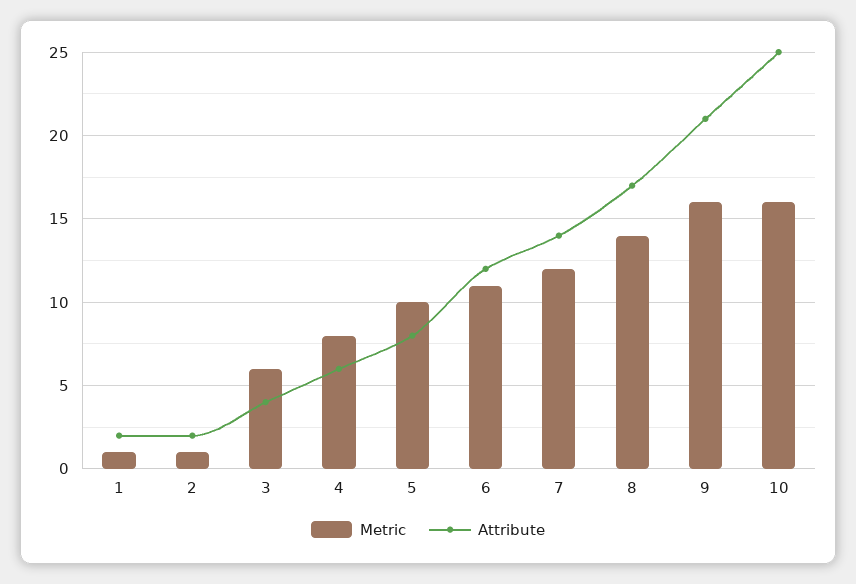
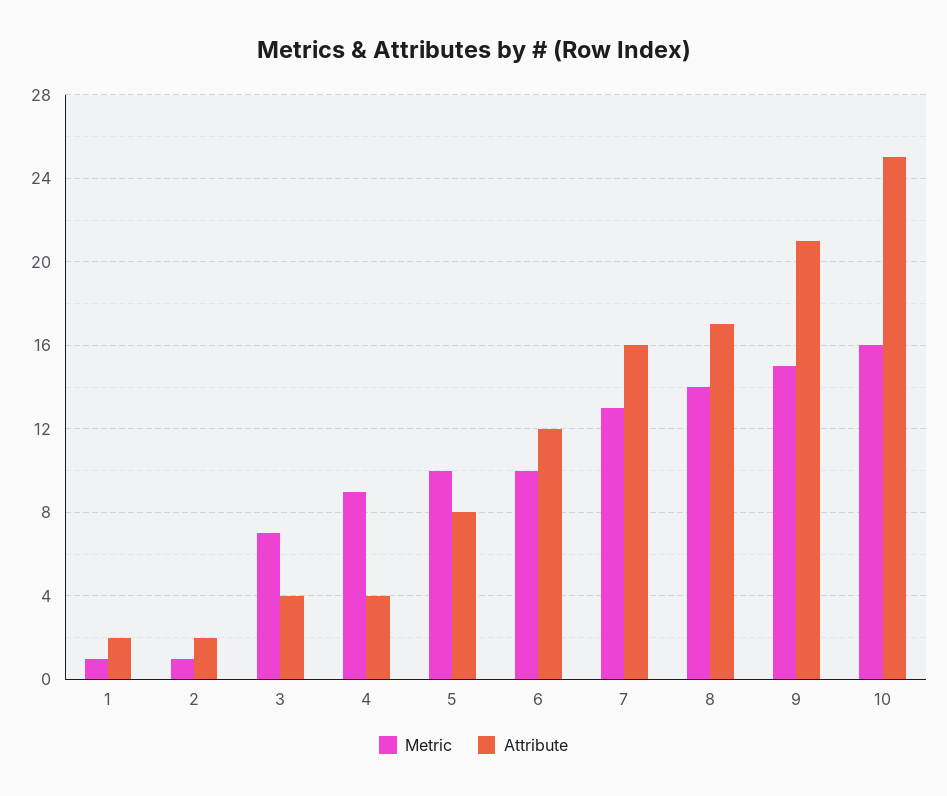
  {
    "Metric": {
      "1": 1,
      "2": 1,
-     "3": 6,
+     "3": 7,
-     "4": 8,
+     "4": 9,
      "5": 10,
-     "6": 11,
+     "6": 10,
-     "7": 12,
+     "7": 13,
      "8": 14,
-     "9": 16,
+     "9": 15,
      "10": 16
    },
    "Attribute": {
      "1": 2,
      "2": 2,
      "3": 4,
-     "4": 6,
+     "4": 4,
      "5": 8,
      "6": 12,
-     "7": 14,
+     "7": 16,
      "8": 17,
      "9": 21,
      "10": 25
    }
  }

